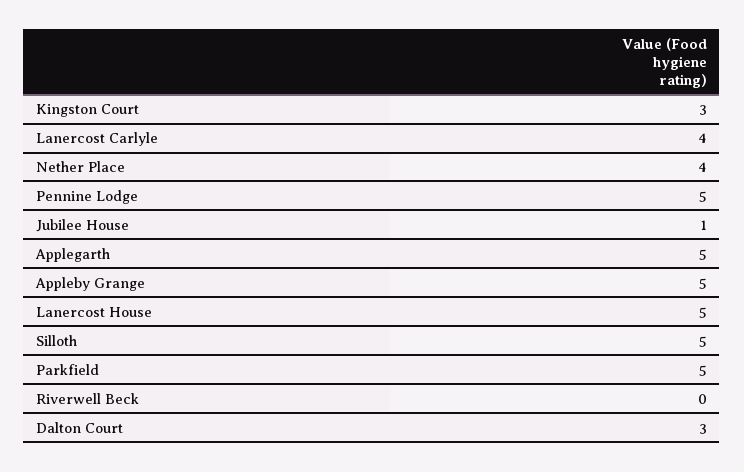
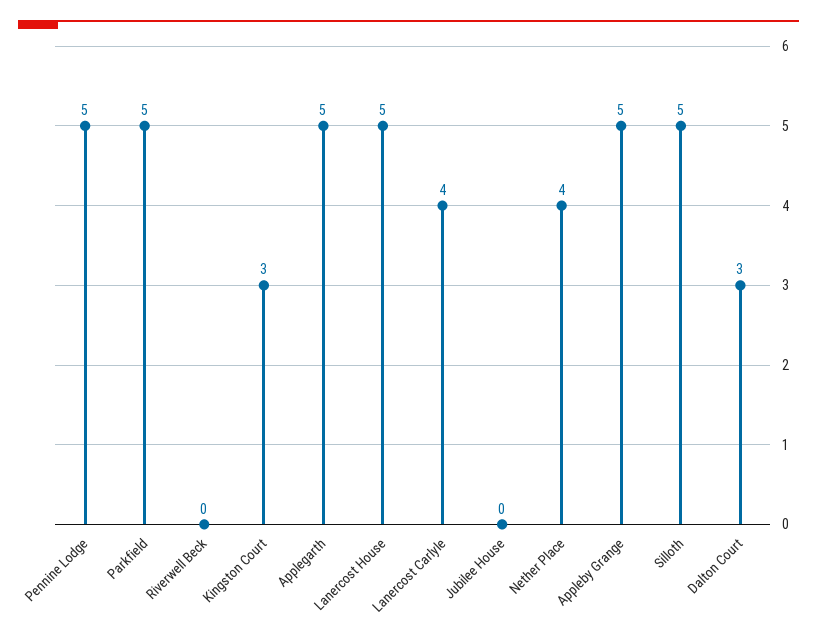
  {
    "Kingston Court": 3,
    "Lanercost Carlyle": 4,
    "Nether Place": 4,
    "Pennine Lodge": 5,
-   "Jubilee House": 1,
+   "Jubilee House": 0,
    "Applegarth": 5,
    "Appleby Grange": 5,
    "Lanercost House": 5,
    "Silloth": 5,
    "Parkfield": 5,
    "Riverwell Beck": 0,
    "Dalton Court": 3
  }

